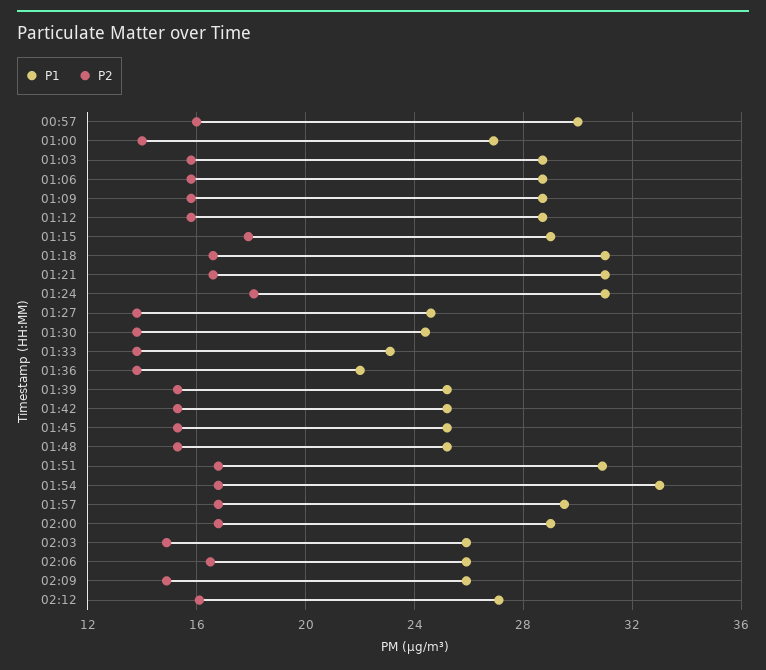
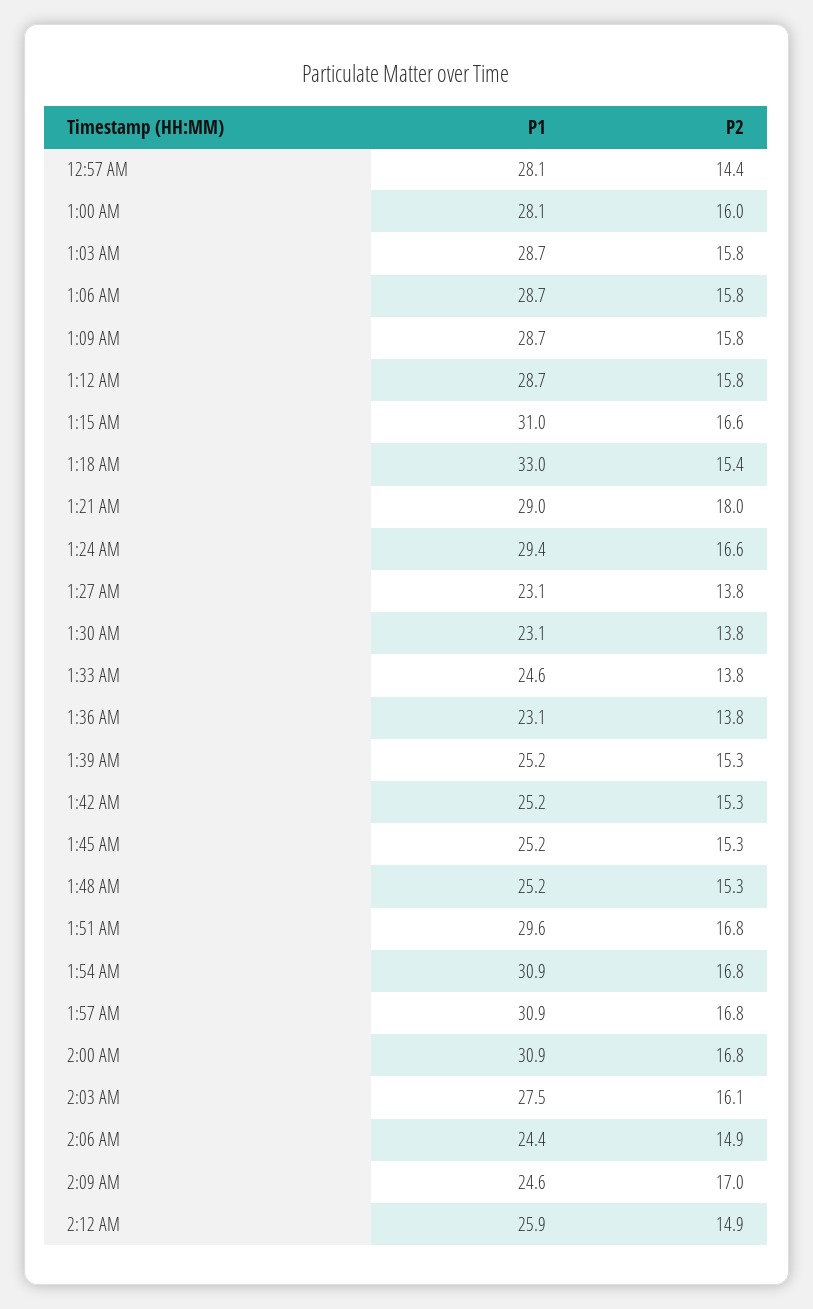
  {
    "P1": {
-     "00:57": 30,
+     "00:57": 28.1,
-     "01:00": 27,
+     "01:00": 28.1,
      "01:03": 28.7,
      "01:06": 28.7,
      "01:09": 28.7,
      "01:12": 28.7,
-     "01:15": 29,
+     "01:15": 31,
-     "01:18": 31,
+     "01:18": 33,
-     "01:21": 31,
+     "01:21": 29,
-     "01:24": 31,
+     "01:24": 29.4,
-     "01:27": 24.5,
+     "01:27": 23.1,
-     "01:30": 24.5,
+     "01:30": 23.1,
-     "01:33": 23,
+     "01:33": 24.6,
-     "01:36": 22,
+     "01:36": 23.1,
      "01:39": 25.2,
      "01:42": 25.2,
      "01:45": 25.2,
      "01:48": 25.2,
-     "01:51": 31,
+     "01:51": 29.6,
-     "01:54": 33,
+     "01:54": 30.9,
-     "01:57": 29.5,
+     "01:57": 30.9,
-     "02:00": 29,
+     "02:00": 30.9,
-     "02:03": 26,
+     "02:03": 27.5,
-     "02:06": 26,
+     "02:06": 24.4,
-     "02:09": 26,
+     "02:09": 24.6,
-     "02:12": 27
+     "02:12": 25.9
    },
    "P2": {
-     "00:57": 16,
+     "00:57": 14.4,
-     "01:00": 14,
+     "01:00": 16,
      "01:03": 15.8,
      "01:06": 15.8,
      "01:09": 15.8,
      "01:12": 15.8,
-     "01:15": 18,
+     "01:15": 16.6,
-     "01:18": 16.5,
+     "01:18": 15.4,
-     "01:21": 16.5,
+     "01:21": 18,
-     "01:24": 18,
+     "01:24": 16.6,
      "01:27": 13.8,
      "01:30": 13.8,
      "01:33": 13.8,
      "01:36": 13.8,
      "01:39": 15.3,
      "01:42": 15.3,
      "01:45": 15.3,
      "01:48": 15.3,
      "01:51": 16.8,
      "01:54": 16.8,
      "01:57": 16.8,
      "02:00": 16.8,
-     "02:03": 15,
+     "02:03": 16.1,
-     "02:06": 16.5,
+     "02:06": 14.9,
-     "02:09": 15,
+     "02:09": 17,
-     "02:12": 16
+     "02:12": 14.9
    }
  }

